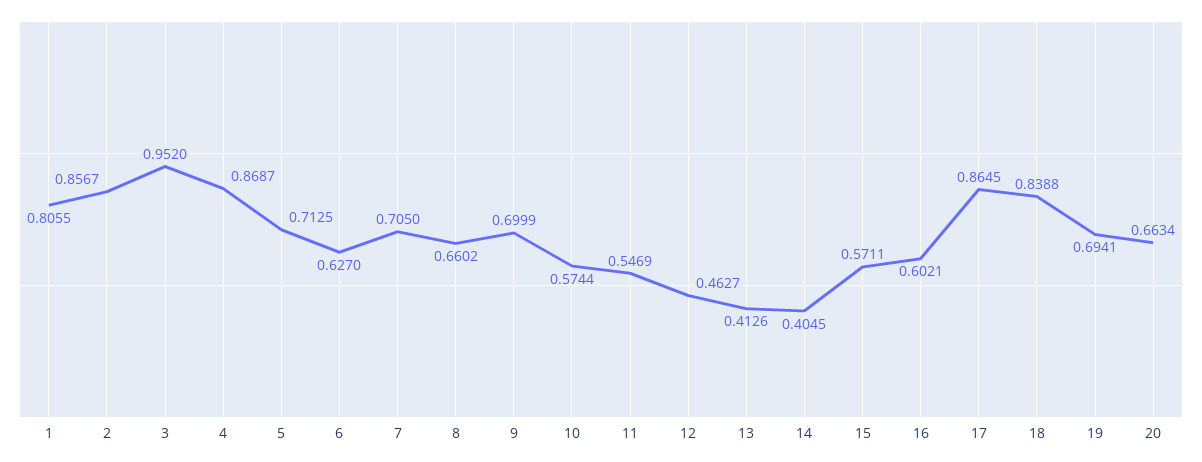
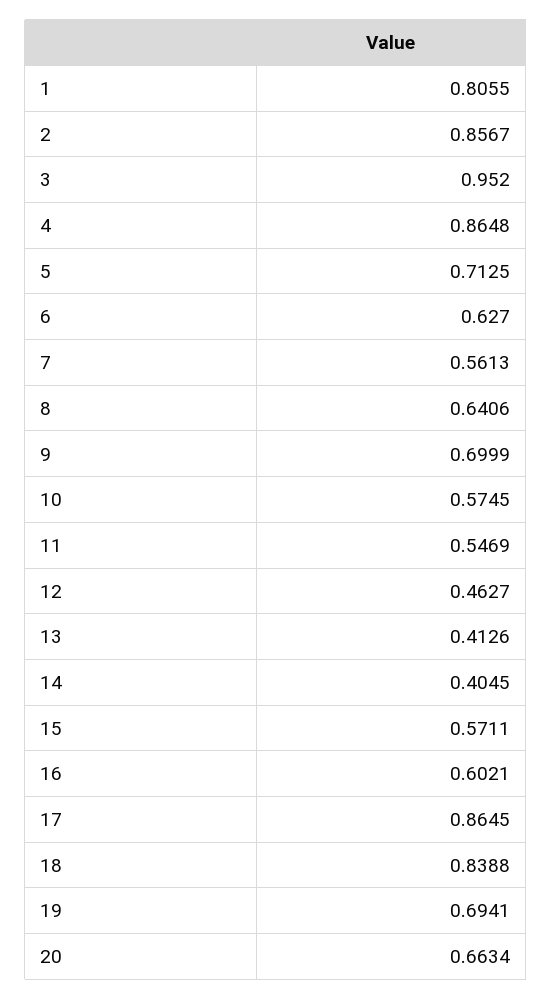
  {
    "1": 0.8055,
    "2": 0.8567,
    "3": 0.952,
-   "4": 0.8687,
+   "4": 0.8648,
    "5": 0.7125,
    "6": 0.627,
-   "7": 0.705,
+   "7": 0.5613,
-   "8": 0.6602,
+   "8": 0.6406,
    "9": 0.6999,
-   "10": 0.5744,
+   "10": 0.5745,
    "11": 0.5469,
    "12": 0.4627,
    "13": 0.4126,
    "14": 0.4045,
    "15": 0.5711,
    "16": 0.6021,
    "17": 0.8645,
    "18": 0.8388,
    "19": 0.6941,
    "20": 0.6634
  }

